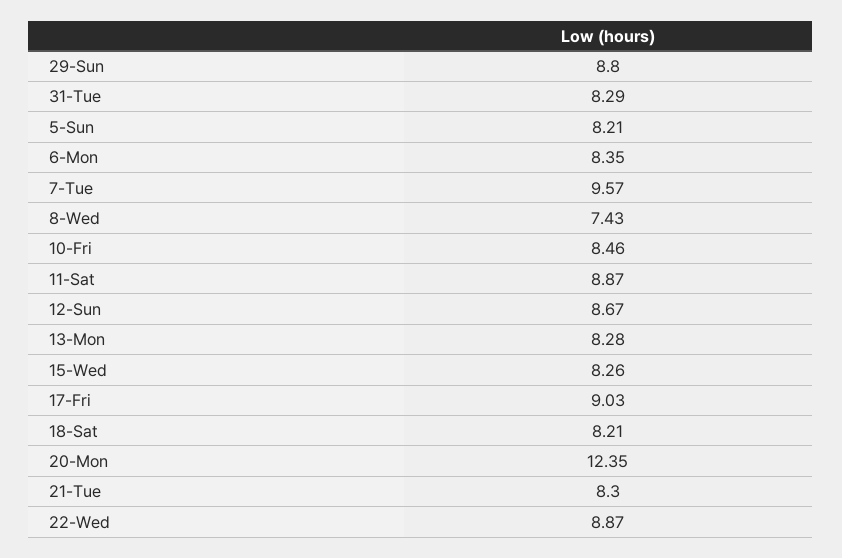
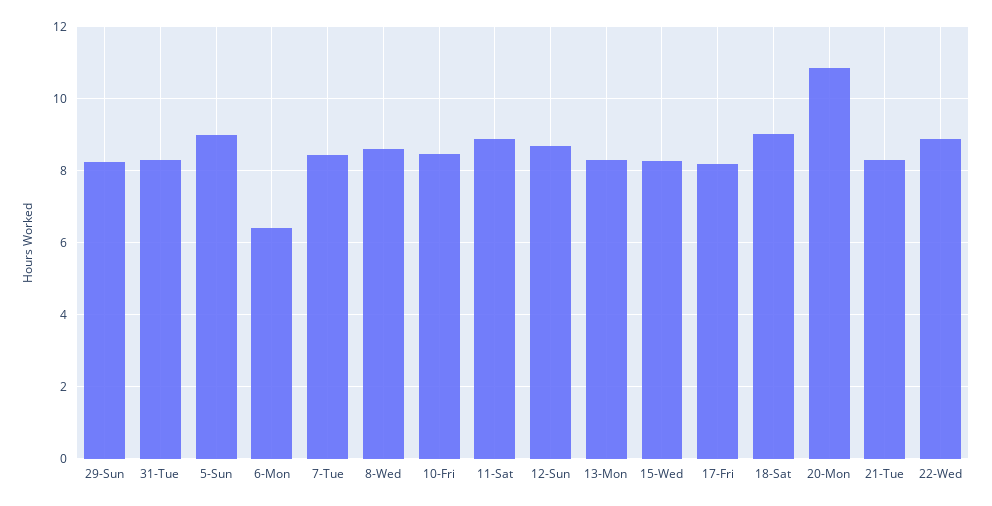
  {
-   "29-Sun": 8.8,
+   "29-Sun": 8.2,
    "31-Tue": 8.29,
-   "5-Sun": 8.21,
+   "5-Sun": 9,
-   "6-Mon": 8.35,
+   "6-Mon": 6.4,
-   "7-Tue": 9.57,
+   "7-Tue": 8.4,
-   "8-Wed": 7.43,
+   "8-Wed": 8.6,
    "10-Fri": 8.46,
    "11-Sat": 8.87,
    "12-Sun": 8.67,
    "13-Mon": 8.28,
    "15-Wed": 8.26,
-   "17-Fri": 9.03,
+   "17-Fri": 8.2,
-   "18-Sat": 8.21,
+   "18-Sat": 9,
-   "20-Mon": 12.35,
+   "20-Mon": 10.8,
    "21-Tue": 8.3,
    "22-Wed": 8.87
  }

